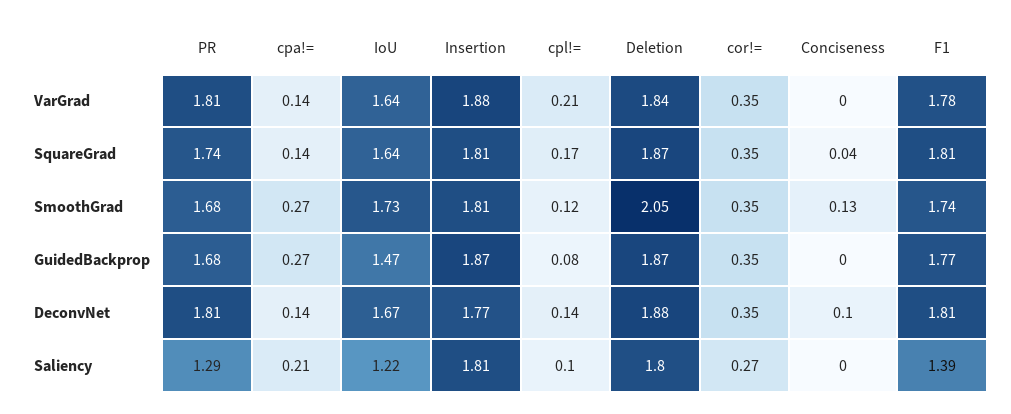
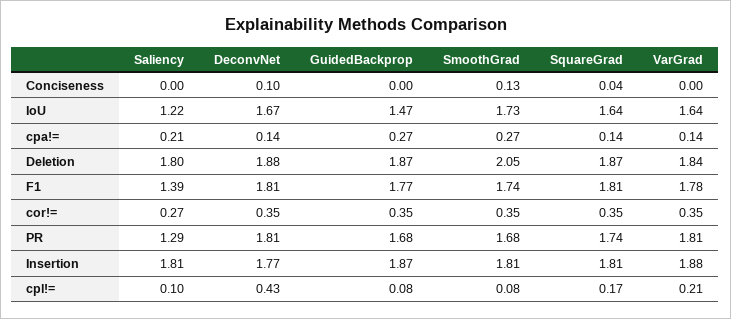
  {
    "PR": {
      "VarGrad": 1.81,
      "SquareGrad": 1.74,
      "SmoothGrad": 1.68,
      "GuidedBackprop": 1.68,
      "DeconvNet": 1.81,
      "Saliency": 1.29
    },
    "cpa!=": {
      "VarGrad": 0.14,
      "SquareGrad": 0.14,
      "SmoothGrad": 0.27,
      "GuidedBackprop": 0.27,
      "DeconvNet": 0.14,
      "Saliency": 0.21
    },
    "IoU": {
      "VarGrad": 1.64,
      "SquareGrad": 1.64,
      "SmoothGrad": 1.73,
      "GuidedBackprop": 1.47,
      "DeconvNet": 1.67,
      "Saliency": 1.22
    },
    "Insertion": {
      "VarGrad": 1.88,
      "SquareGrad": 1.81,
      "SmoothGrad": 1.81,
      "GuidedBackprop": 1.87,
      "DeconvNet": 1.77,
      "Saliency": 1.81
    },
    "cpl!=": {
      "VarGrad": 0.21,
      "SquareGrad": 0.17,
-     "SmoothGrad": 0.12,
+     "SmoothGrad": 0.08,
      "GuidedBackprop": 0.08,
-     "DeconvNet": 0.14,
+     "DeconvNet": 0.43,
      "Saliency": 0.1
    },
    "Deletion": {
      "VarGrad": 1.84,
      "SquareGrad": 1.87,
      "SmoothGrad": 2.05,
      "GuidedBackprop": 1.87,
      "DeconvNet": 1.88,
      "Saliency": 1.8
    },
    "cor!=": {
      "VarGrad": 0.35,
      "SquareGrad": 0.35,
      "SmoothGrad": 0.35,
      "GuidedBackprop": 0.35,
      "DeconvNet": 0.35,
      "Saliency": 0.27
    },
    "Conciseness": {
      "VarGrad": 0,
      "SquareGrad": 0.04,
      "SmoothGrad": 0.13,
      "GuidedBackprop": 0,
      "DeconvNet": 0.1,
      "Saliency": 0
    },
    "F1": {
      "VarGrad": 1.78,
      "SquareGrad": 1.81,
      "SmoothGrad": 1.74,
      "GuidedBackprop": 1.77,
      "DeconvNet": 1.81,
      "Saliency": 1.39
    }
  }

